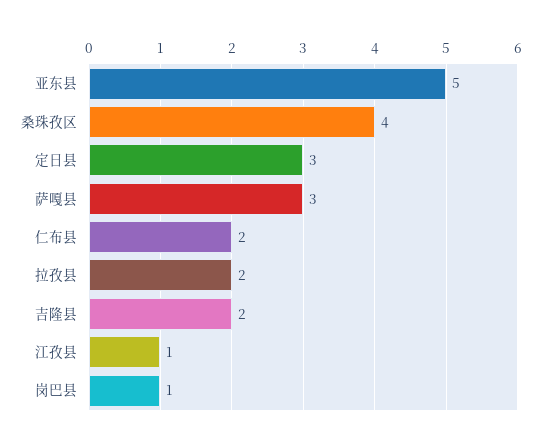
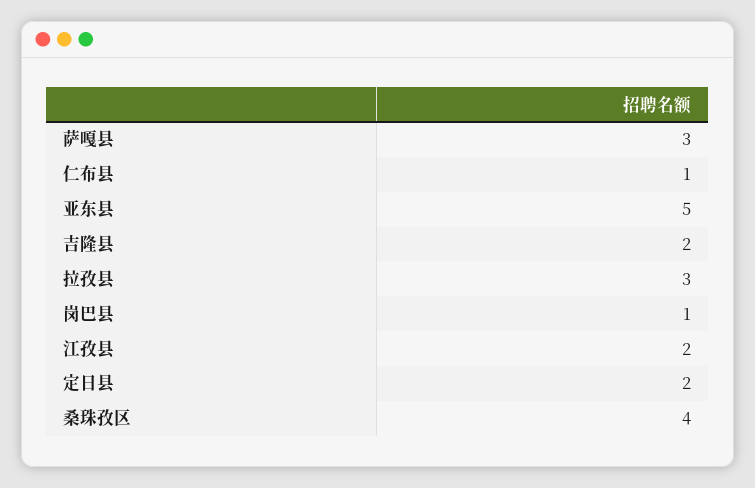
  {
    "亚东县": 5,
    "桑珠孜区": 4,
-   "定日县": 3,
+   "定日县": 2,
    "萨嘎县": 3,
-   "仁布县": 2,
+   "仁布县": 1,
-   "拉孜县": 2,
+   "拉孜县": 3,
    "吉隆县": 2,
-   "江孜县": 1,
+   "江孜县": 2,
    "岗巴县": 1
  }

